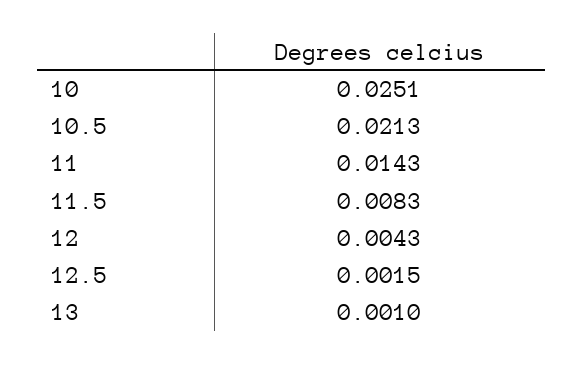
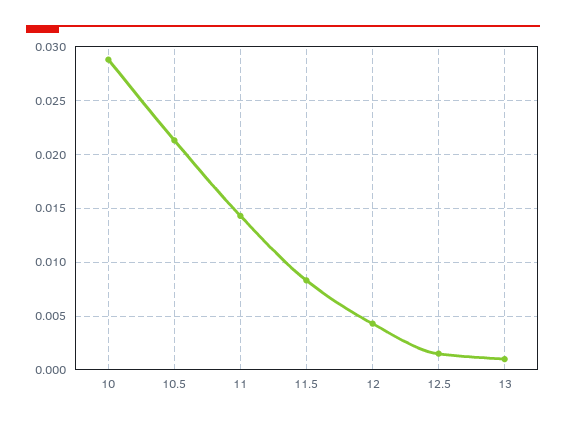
  {
-   "10": 0.0251,
+   "10": 0.029,
    "10.5": 0.0213,
    "11": 0.0143,
    "11.5": 0.0083,
    "12": 0.0043,
    "12.5": 0.0015,
    "13": 0.001
  }

